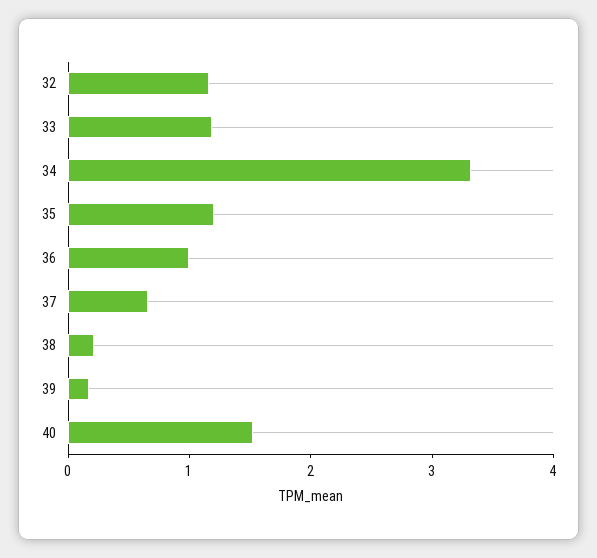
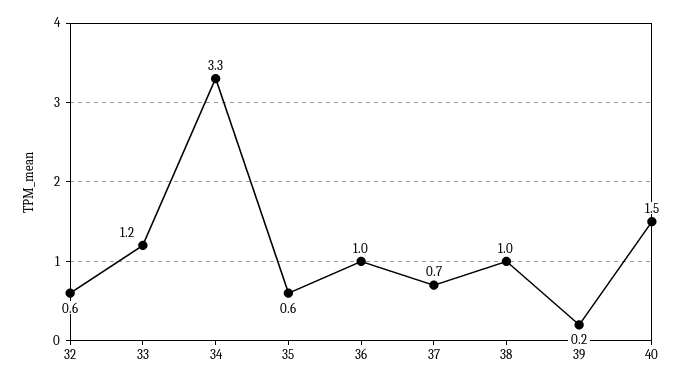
  {
-   "32": 1.2,
+   "32": 0.6,
    "33": 1.2,
    "34": 3.3,
-   "35": 1.2,
+   "35": 0.6,
    "36": 1,
    "37": 0.7,
-   "38": 0.2,
+   "38": 1,
    "39": 0.2,
    "40": 1.5
  }

